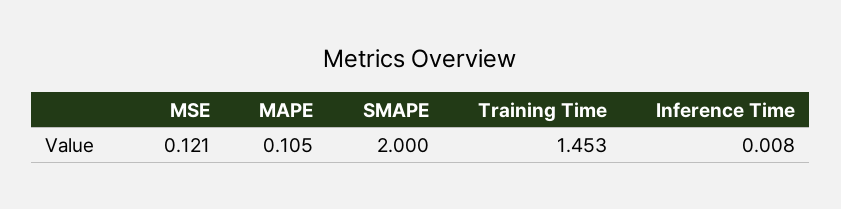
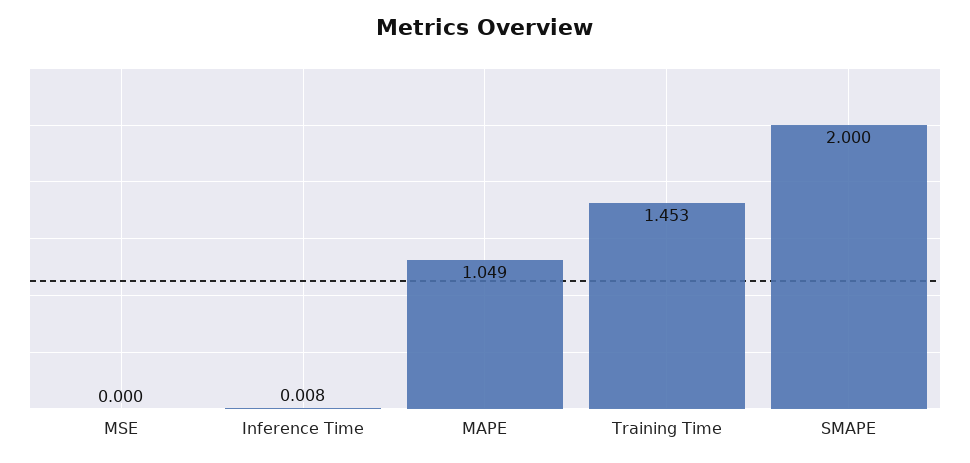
  {
-   "MSE": 0.121,
+   "MSE": 0,
-   "MAPE": 0.105,
+   "MAPE": 1.049,
    "SMAPE": 2,
    "Training Time": 1.453,
    "Inference Time": 0.008
  }

